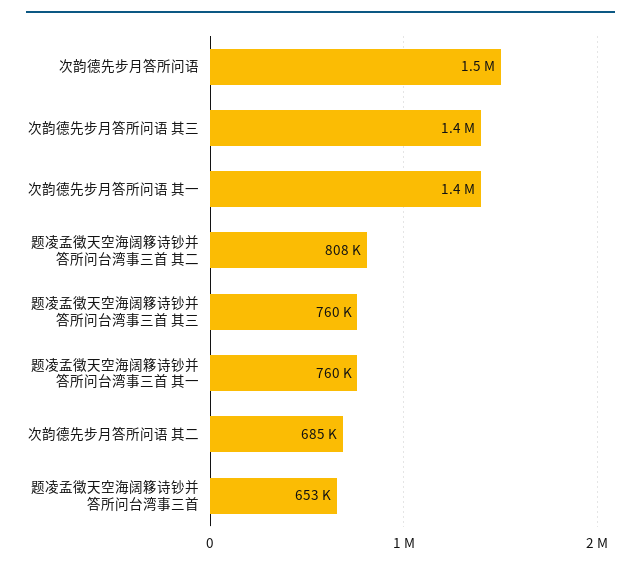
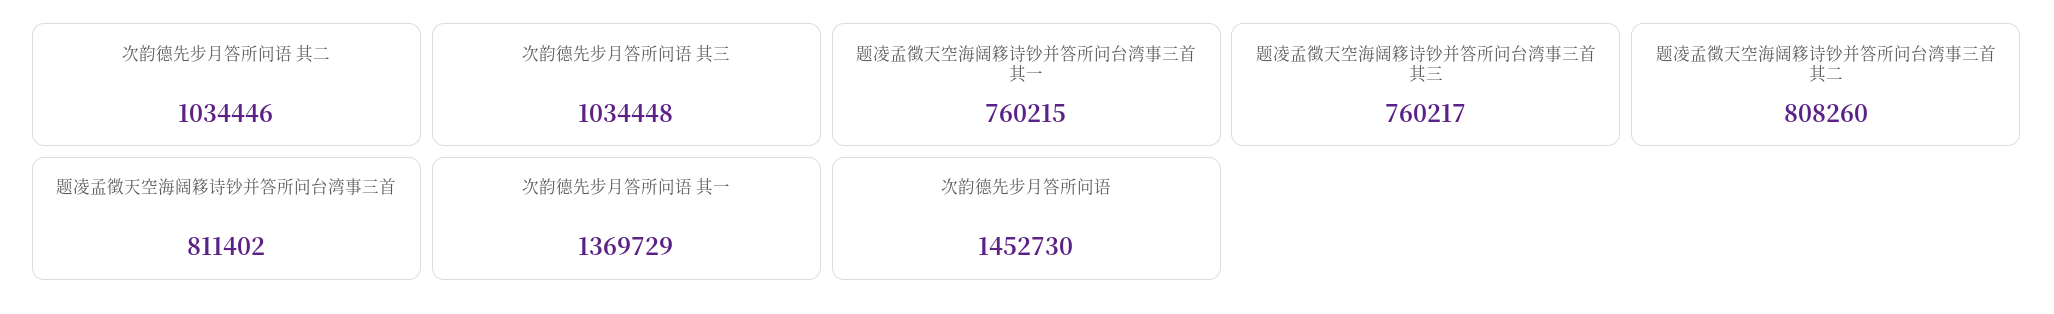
  {
    "次韵德先步月答所问语": 1452730,
-   "次韵德先步月答所问语 其三": 1400000,
+   "次韵德先步月答所问语 其三": 1034448,
    "次韵德先步月答所问语 其一": 1369729,
    "题凌孟徵天空海阔簃诗钞并答所问台湾事三首 其二": 808260,
    "题凌孟徵天空海阔簃诗钞并答所问台湾事三首 其三": 760217,
    "题凌孟徵天空海阔簃诗钞并答所问台湾事三首 其一": 760215,
-   "次韵德先步月答所问语 其二": 685000,
+   "次韵德先步月答所问语 其二": 1034446,
-   "题凌孟徵天空海阔簃诗钞并答所问台湾事三首": 653000
+   "题凌孟徵天空海阔簃诗钞并答所问台湾事三首": 811402
  }

